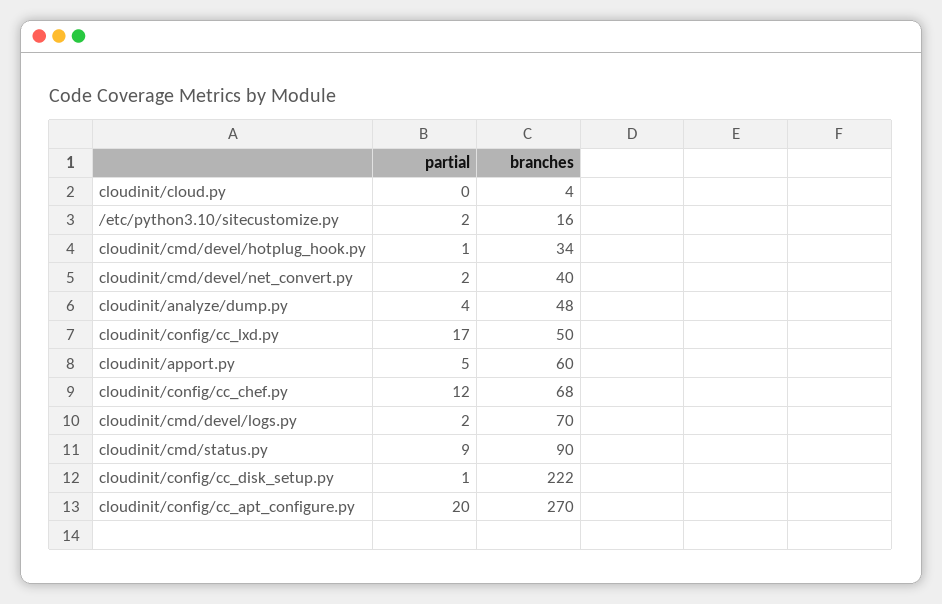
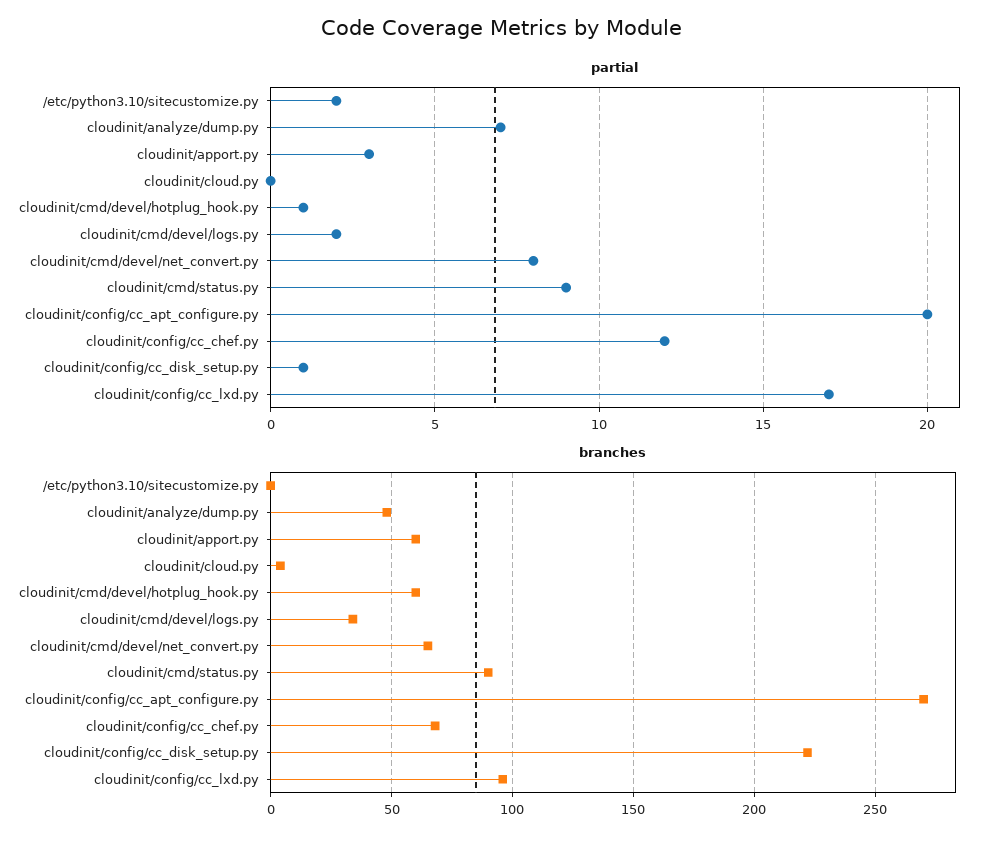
  {
    "partial": {
      "cloudinit/cloud.py": 0,
      "/etc/python3.10/sitecustomize.py": 2,
      "cloudinit/cmd/devel/hotplug_hook.py": 1,
-     "cloudinit/cmd/devel/net_convert.py": 2,
+     "cloudinit/cmd/devel/net_convert.py": 8,
-     "cloudinit/analyze/dump.py": 4,
+     "cloudinit/analyze/dump.py": 7,
      "cloudinit/config/cc_lxd.py": 17,
-     "cloudinit/apport.py": 5,
+     "cloudinit/apport.py": 3,
      "cloudinit/config/cc_chef.py": 12,
      "cloudinit/cmd/devel/logs.py": 2,
      "cloudinit/cmd/status.py": 9,
      "cloudinit/config/cc_disk_setup.py": 1,
      "cloudinit/config/cc_apt_configure.py": 20
    },
    "branches": {
      "cloudinit/cloud.py": 4,
-     "/etc/python3.10/sitecustomize.py": 16,
+     "/etc/python3.10/sitecustomize.py": 0,
-     "cloudinit/cmd/devel/hotplug_hook.py": 34,
+     "cloudinit/cmd/devel/hotplug_hook.py": 60,
-     "cloudinit/cmd/devel/net_convert.py": 40,
+     "cloudinit/cmd/devel/net_convert.py": 65,
      "cloudinit/analyze/dump.py": 48,
-     "cloudinit/config/cc_lxd.py": 50,
+     "cloudinit/config/cc_lxd.py": 95,
      "cloudinit/apport.py": 60,
      "cloudinit/config/cc_chef.py": 68,
-     "cloudinit/cmd/devel/logs.py": 70,
+     "cloudinit/cmd/devel/logs.py": 35,
      "cloudinit/cmd/status.py": 90,
      "cloudinit/config/cc_disk_setup.py": 222,
      "cloudinit/config/cc_apt_configure.py": 270
    }
  }

